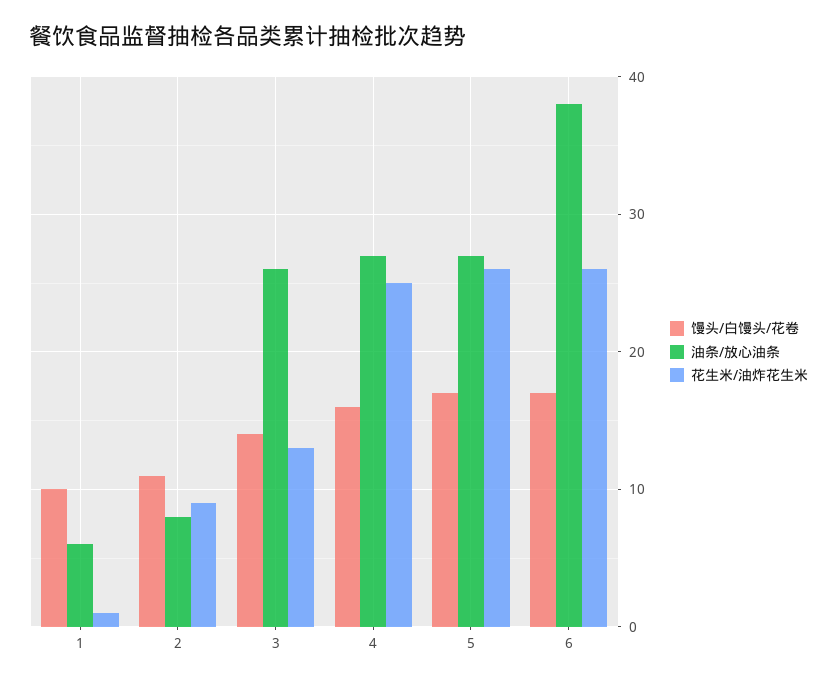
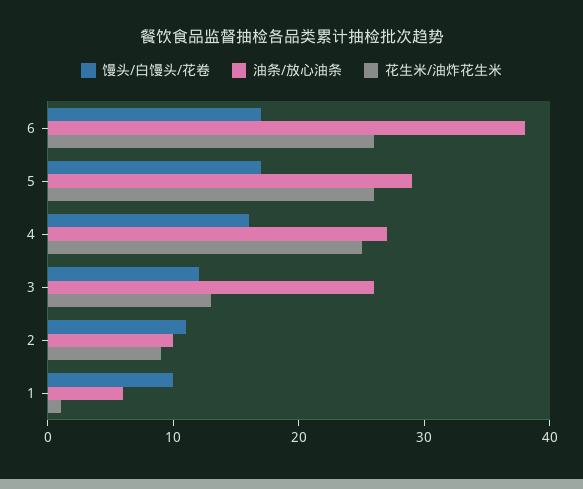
  {
    "馒头/白馒头/花卷": {
      "1": 10,
      "2": 11,
-     "3": 14,
+     "3": 12,
      "4": 16,
      "5": 17,
      "6": 17
    },
    "油条/放心油条": {
      "1": 6,
-     "2": 8,
+     "2": 10,
      "3": 26,
      "4": 27,
-     "5": 27,
+     "5": 29,
      "6": 38
    },
    "花生米/油炸花生米": {
      "1": 1,
      "2": 9,
      "3": 13,
      "4": 25,
      "5": 26,
      "6": 26
    }
  }

